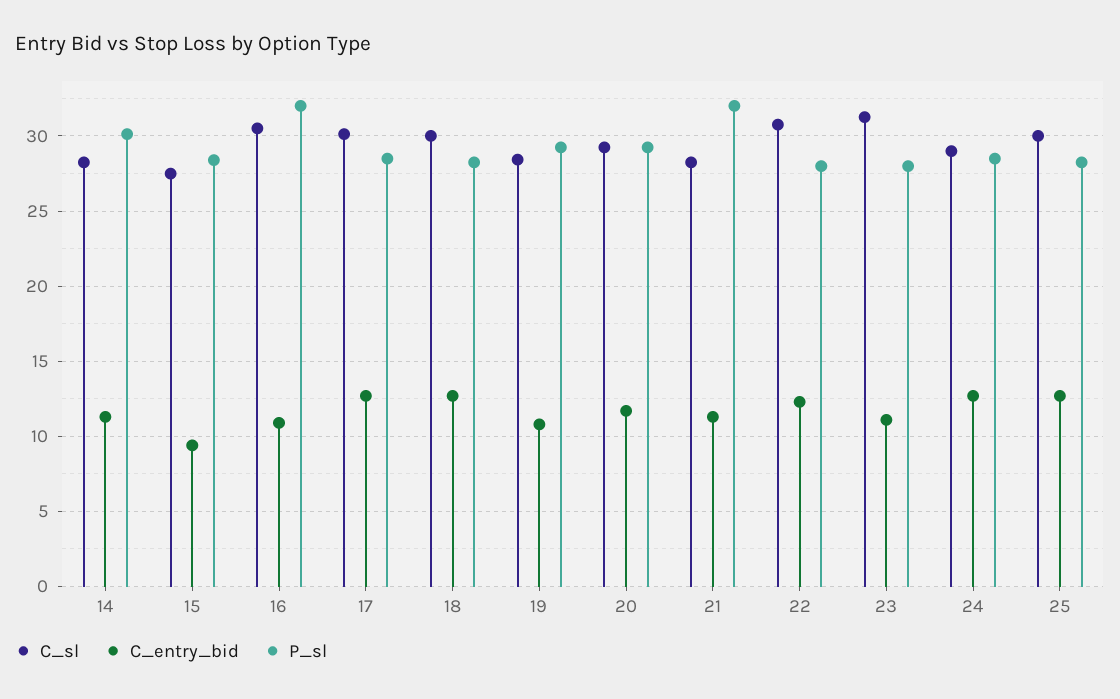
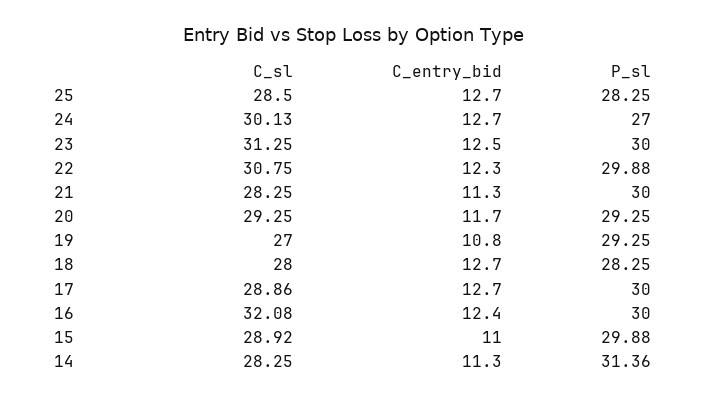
  {
    "C_sl": {
      "14": 28.25,
-     "15": 27.5,
+     "15": 28.92,
-     "16": 30.5,
+     "16": 32.08,
-     "17": 30,
+     "17": 28.86,
-     "18": 30,
+     "18": 28,
-     "19": 28.5,
+     "19": 27,
      "20": 29.25,
      "21": 28.25,
      "22": 30.75,
      "23": 31.25,
-     "24": 29,
+     "24": 30.13,
-     "25": 30
+     "25": 28.5
    },
    "C_entry_bid": {
      "14": 11.3,
-     "15": 9.5,
+     "15": 11,
-     "16": 11,
+     "16": 12.4,
      "17": 12.7,
      "18": 12.7,
      "19": 10.8,
      "20": 11.7,
      "21": 11.3,
      "22": 12.3,
-     "23": 11,
+     "23": 12.5,
      "24": 12.7,
      "25": 12.7
    },
    "P_sl": {
-     "14": 30,
+     "14": 31.36,
-     "15": 28.5,
+     "15": 29.88,
-     "16": 32,
+     "16": 30,
-     "17": 28.5,
+     "17": 30,
      "18": 28.25,
      "19": 29.25,
      "20": 29.25,
-     "21": 32,
+     "21": 30,
-     "22": 28,
+     "22": 29.88,
-     "23": 28,
+     "23": 30,
-     "24": 28.5,
+     "24": 27,
      "25": 28.25
    }
  }

